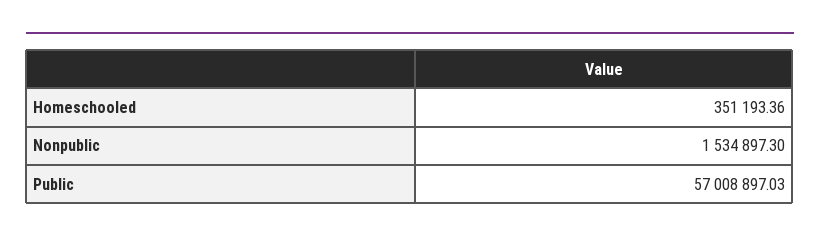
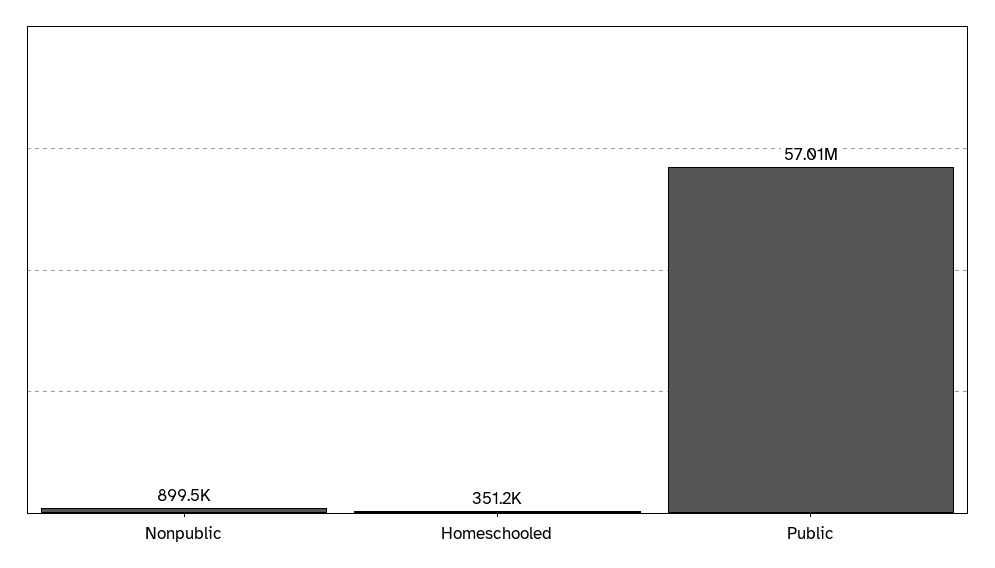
  {
    "Homeschooled": 351193.36,
-   "Nonpublic": 1534897.3,
+   "Nonpublic": 899500,
    "Public": 57008897.03
  }

